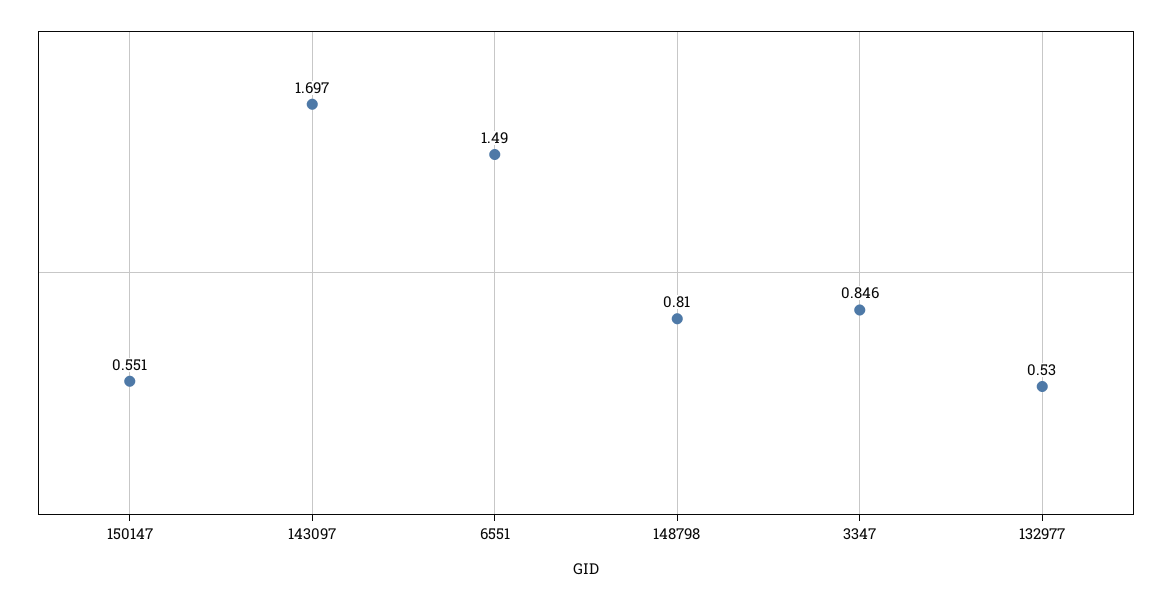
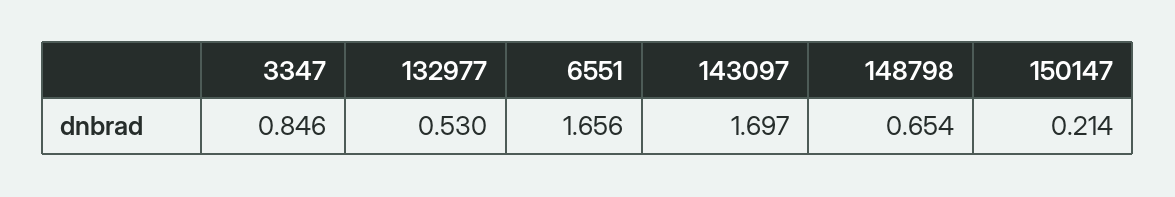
  {
-   "150147": 0.551,
+   "150147": 0.214,
    "143097": 1.697,
-   "6551": 1.49,
+   "6551": 1.656,
-   "148798": 0.81,
+   "148798": 0.654,
    "3347": 0.846,
    "132977": 0.53
  }

